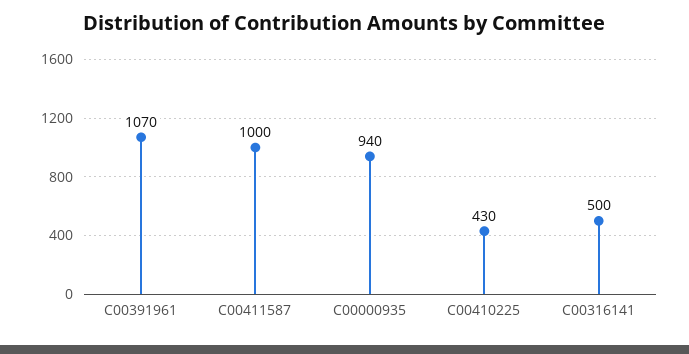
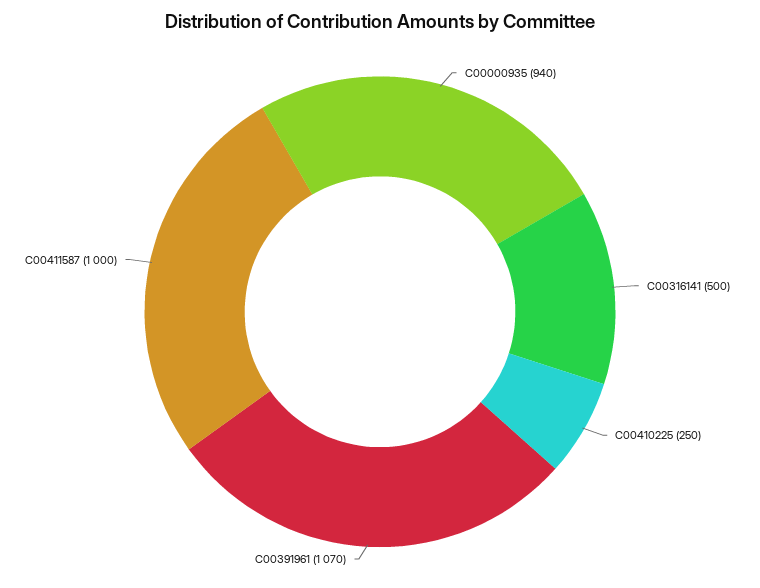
  {
    "C00391961": 1070,
    "C00411587": 1000,
    "C00000935": 940,
-   "C00410225": 430,
+   "C00410225": 250,
    "C00316141": 500
  }

